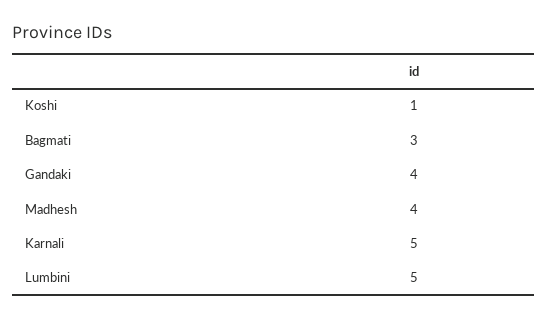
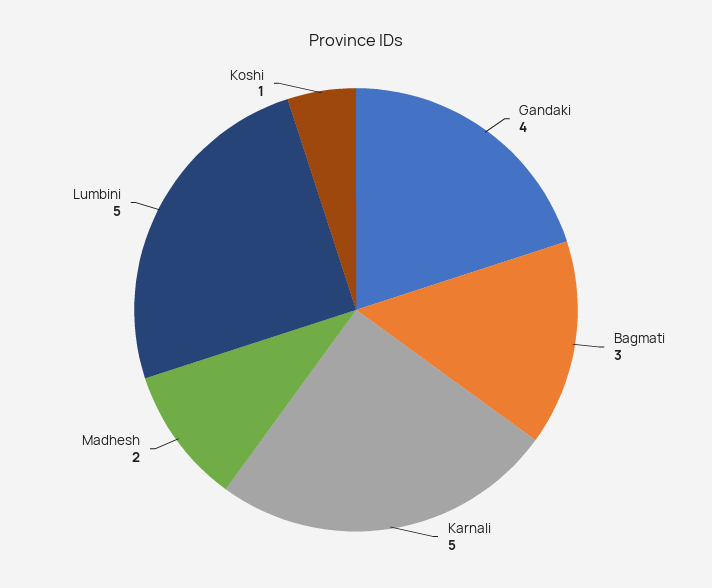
  {
    "Koshi": 1,
    "Bagmati": 3,
    "Gandaki": 4,
-   "Madhesh": 4,
+   "Madhesh": 2,
    "Karnali": 5,
    "Lumbini": 5
  }

